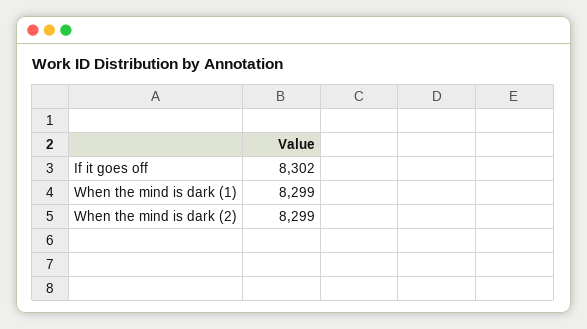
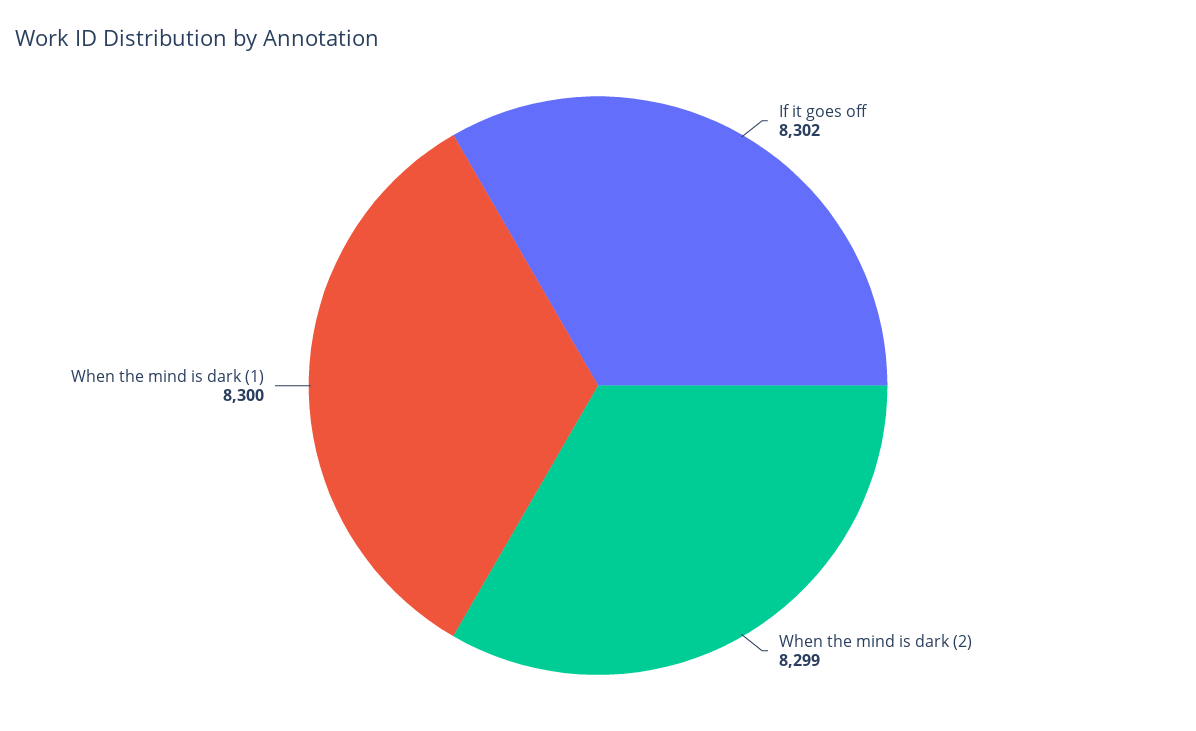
  {
    "If it goes off": 8302,
-   "When the mind is dark (1)": 8299,
+   "When the mind is dark (1)": 8300,
    "When the mind is dark (2)": 8299
  }

